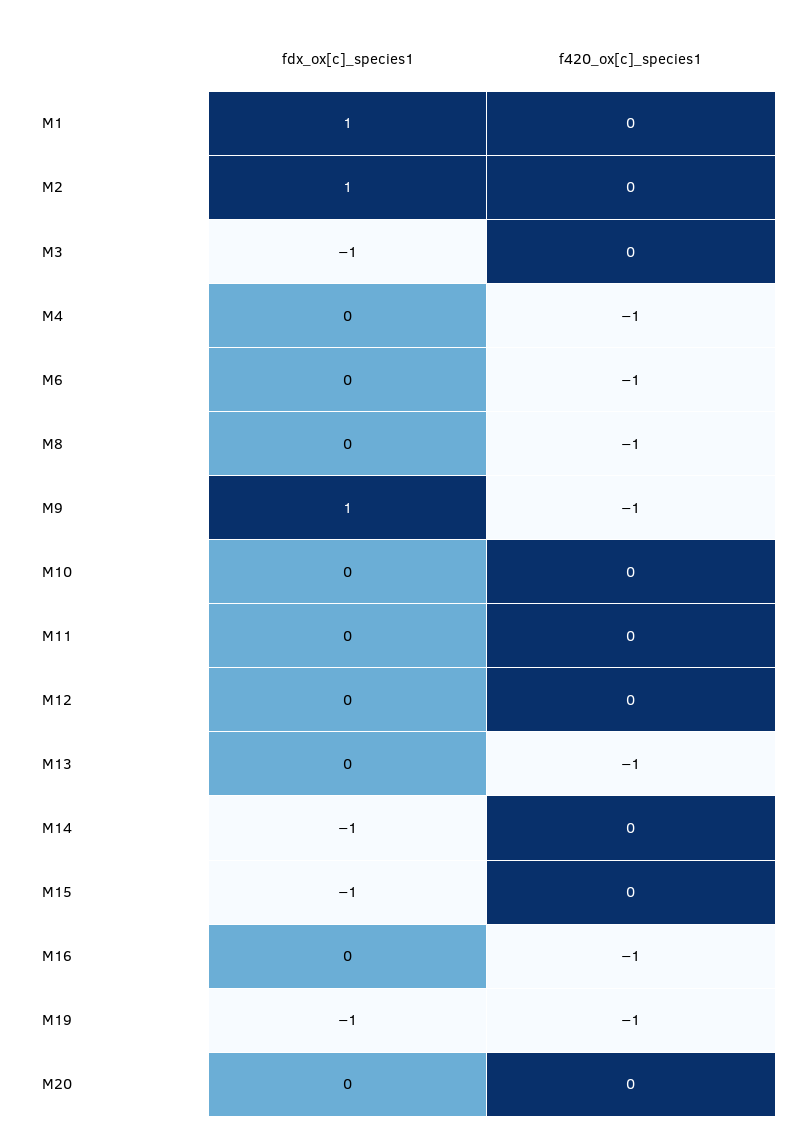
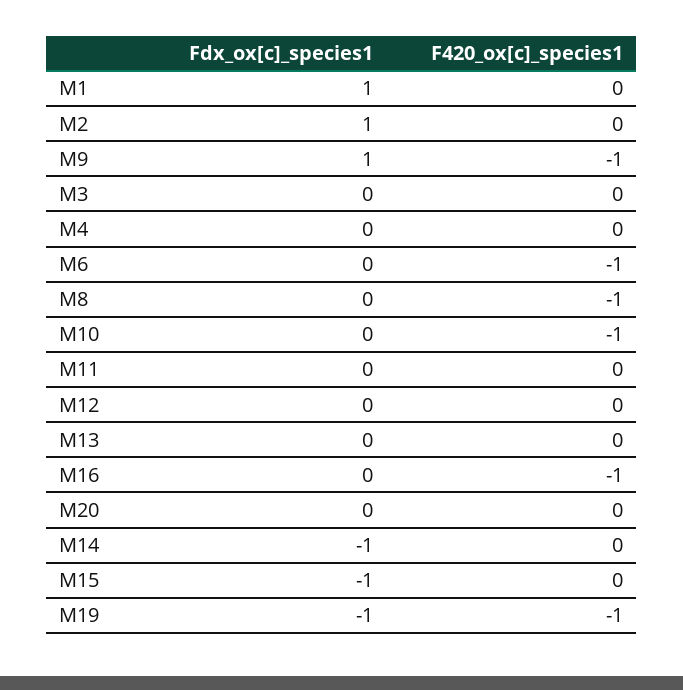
  {
    "fdx_ox[c]_species1": {
      "M1": 1,
      "M2": 1,
-     "M3": -1,
+     "M3": 0,
      "M4": 0,
      "M6": 0,
      "M8": 0,
      "M9": 1,
      "M10": 0,
      "M11": 0,
      "M12": 0,
      "M13": 0,
      "M14": -1,
      "M15": -1,
      "M16": 0,
      "M19": -1,
      "M20": 0
    },
    "f420_ox[c]_species1": {
      "M1": 0,
      "M2": 0,
      "M3": 0,
-     "M4": -1,
+     "M4": 0,
      "M6": -1,
      "M8": -1,
      "M9": -1,
-     "M10": 0,
+     "M10": -1,
      "M11": 0,
      "M12": 0,
-     "M13": -1,
+     "M13": 0,
      "M14": 0,
      "M15": 0,
      "M16": -1,
      "M19": -1,
      "M20": 0
    }
  }

